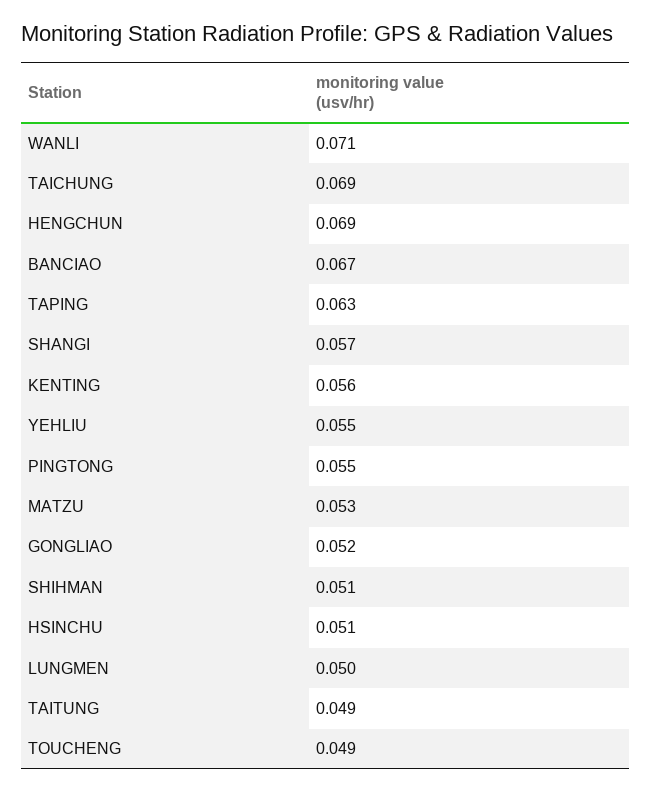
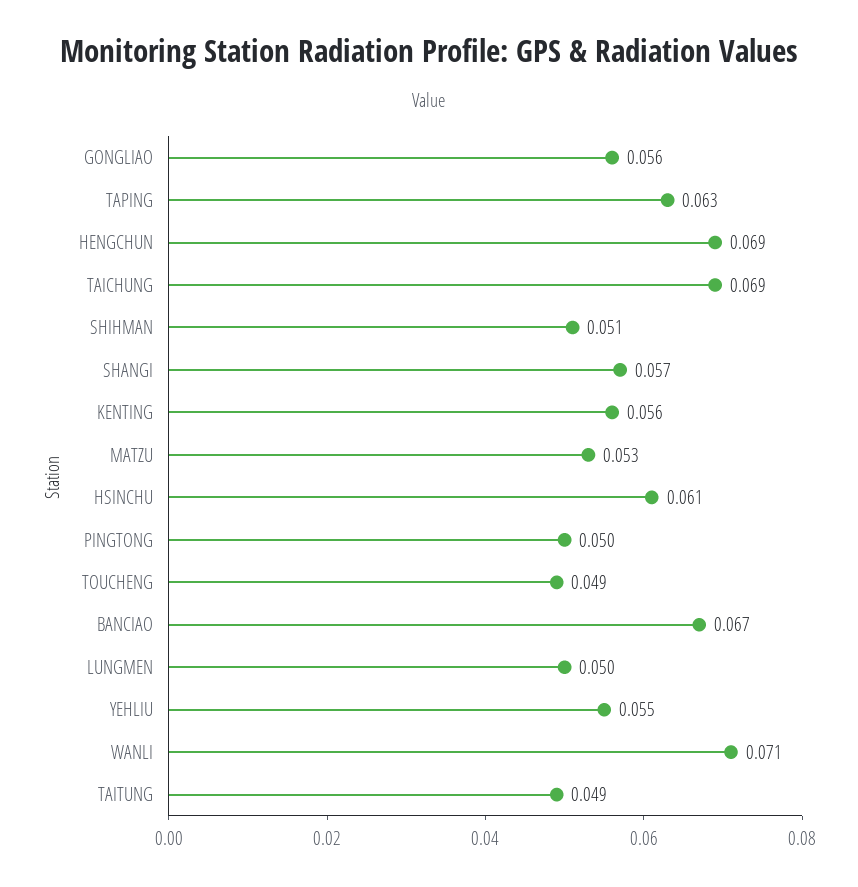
  {
    "WANLI": 0.071,
    "TAICHUNG": 0.069,
    "HENGCHUN": 0.069,
    "BANCIAO": 0.067,
    "TAPING": 0.063,
    "SHANGI": 0.057,
    "KENTING": 0.056,
    "YEHLIU": 0.055,
-   "PINGTONG": 0.055,
+   "PINGTONG": 0.05,
    "MATZU": 0.053,
-   "GONGLIAO": 0.052,
+   "GONGLIAO": 0.056,
    "SHIHMAN": 0.051,
-   "HSINCHU": 0.051,
+   "HSINCHU": 0.061,
    "LUNGMEN": 0.05,
    "TAITUNG": 0.049,
    "TOUCHENG": 0.049
  }

